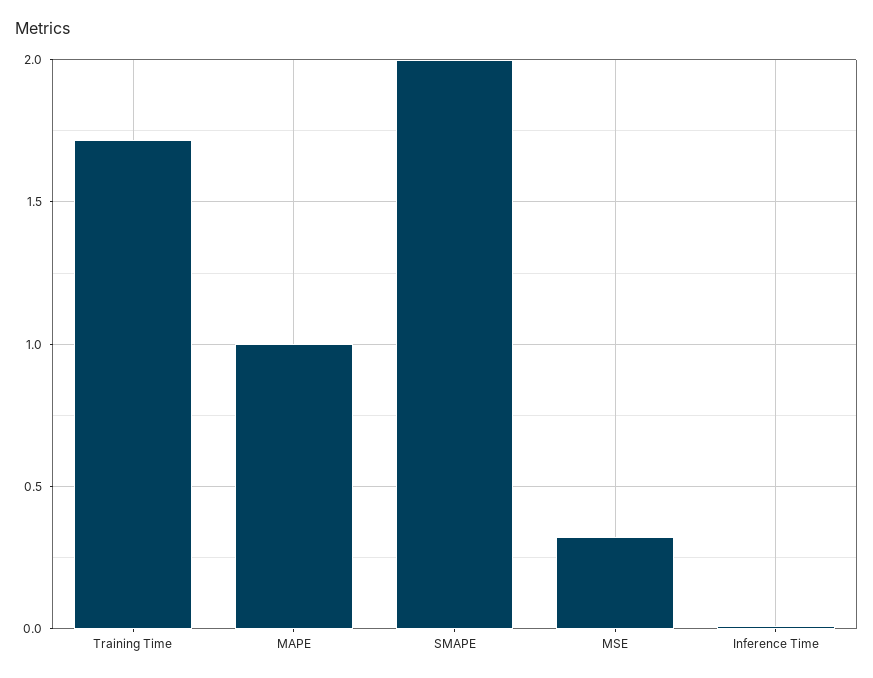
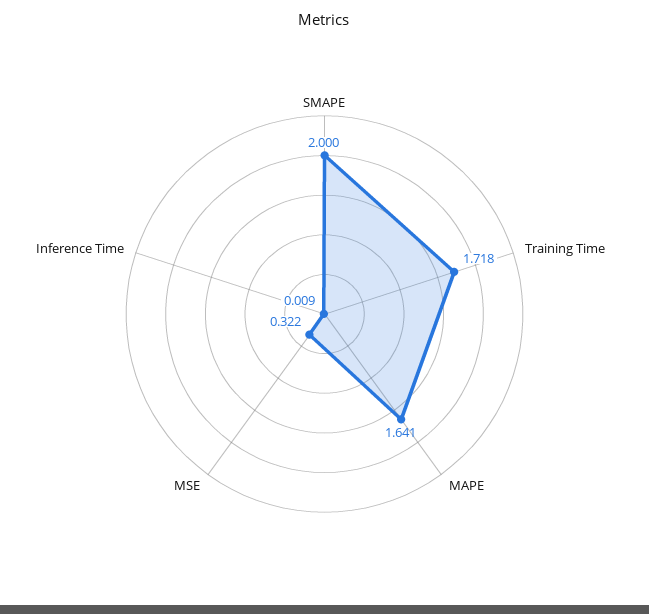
  {
    "Training Time": 1.718,
-   "MAPE": 1,
+   "MAPE": 1.641,
    "SMAPE": 2,
    "MSE": 0.322,
    "Inference Time": 0.009
  }

